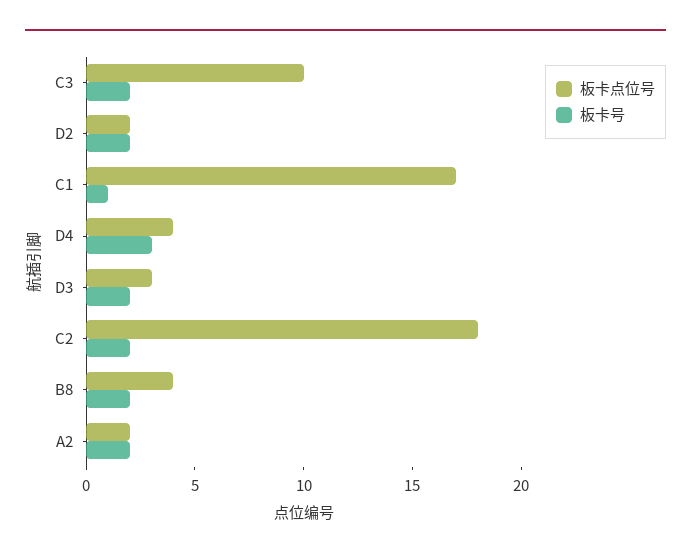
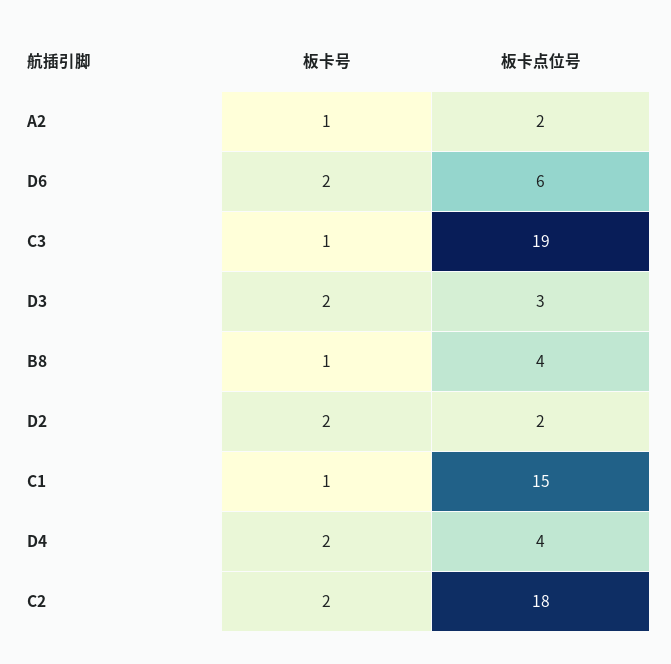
  {
    "板卡点位号": {
-     "C3": 10,
+     "C3": 19,
      "D2": 2,
-     "C1": 17,
+     "C1": 15,
      "D4": 4,
      "D3": 3,
      "C2": 18,
      "B8": 4,
-     "A2": 2
+     "A2": 2,
+     "D6": 6
    },
    "板卡号": {
-     "C3": 2,
+     "C3": 1,
      "D2": 2,
      "C1": 1,
-     "D4": 3,
+     "D4": 2,
      "D3": 2,
      "C2": 2,
-     "B8": 2,
+     "B8": 1,
-     "A2": 2
+     "A2": 1,
+     "D6": 2
    }
  }

